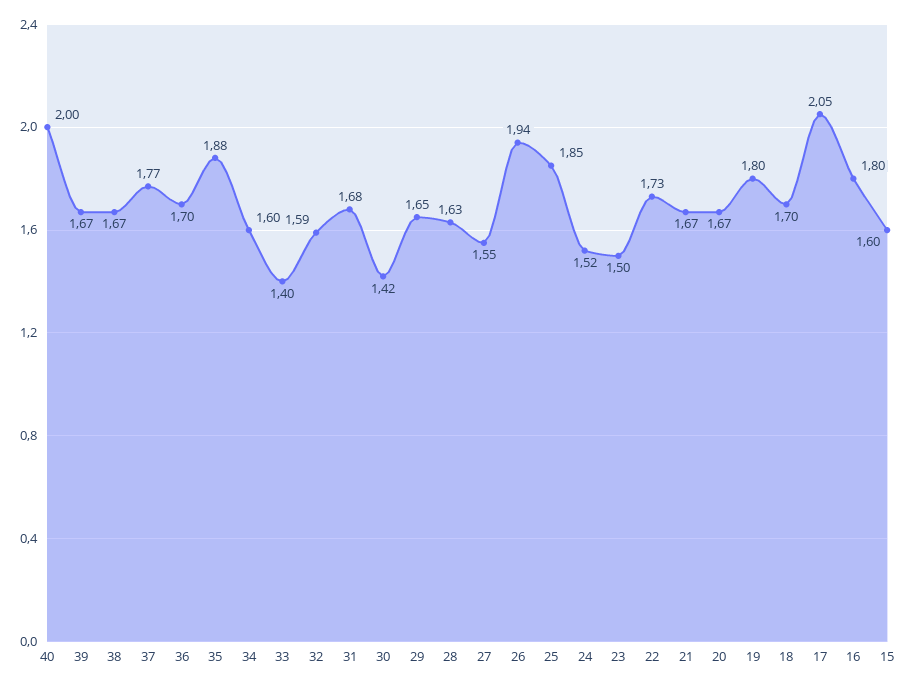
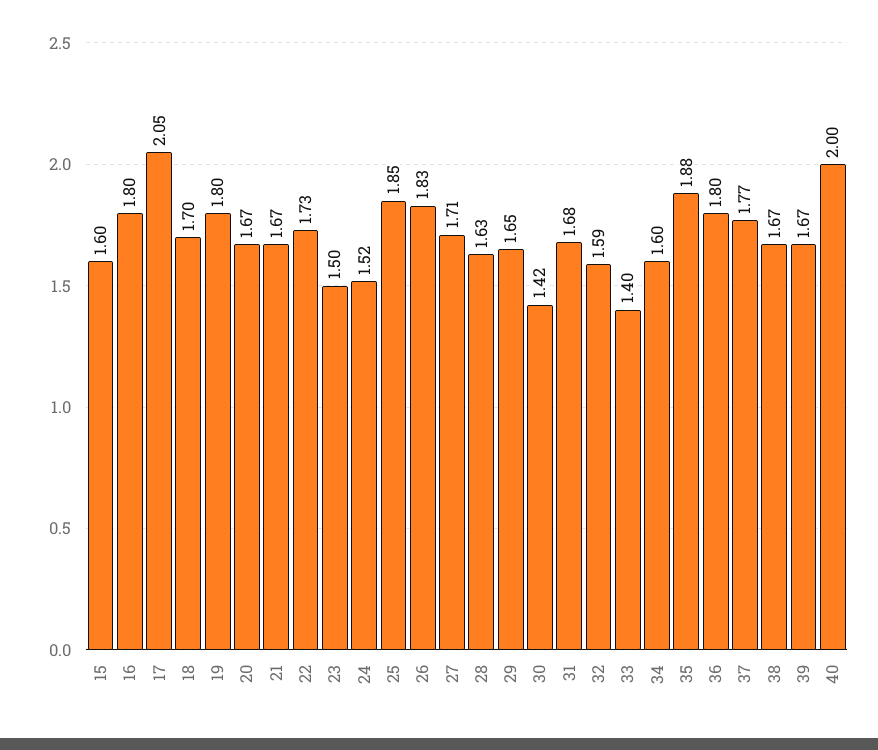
  {
    "40": 2,
    "39": 1.67,
    "38": 1.67,
    "37": 1.77,
-   "36": 1.7,
+   "36": 1.8,
    "35": 1.88,
    "34": 1.6,
    "33": 1.4,
    "32": 1.59,
    "31": 1.68,
    "30": 1.42,
    "29": 1.65,
    "28": 1.63,
-   "27": 1.55,
+   "27": 1.71,
-   "26": 1.94,
+   "26": 1.83,
    "25": 1.85,
    "24": 1.52,
    "23": 1.5,
    "22": 1.73,
    "21": 1.67,
    "20": 1.67,
    "19": 1.8,
    "18": 1.7,
    "17": 2.05,
    "16": 1.8,
    "15": 1.6
  }

